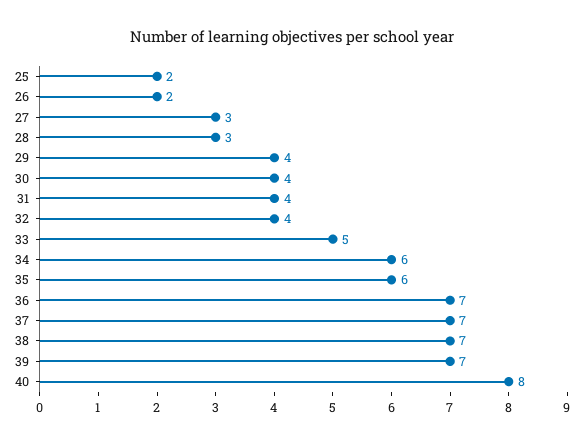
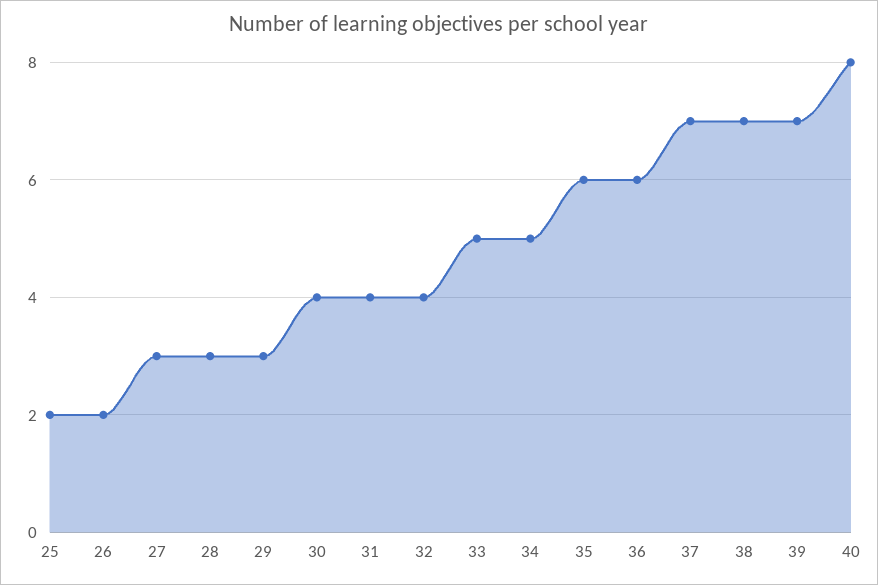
  {
    "25": 2,
    "26": 2,
    "27": 3,
    "28": 3,
-   "29": 4,
+   "29": 3,
    "30": 4,
    "31": 4,
    "32": 4,
    "33": 5,
-   "34": 6,
+   "34": 5,
    "35": 6,
-   "36": 7,
+   "36": 6,
    "37": 7,
    "38": 7,
    "39": 7,
    "40": 8
  }

